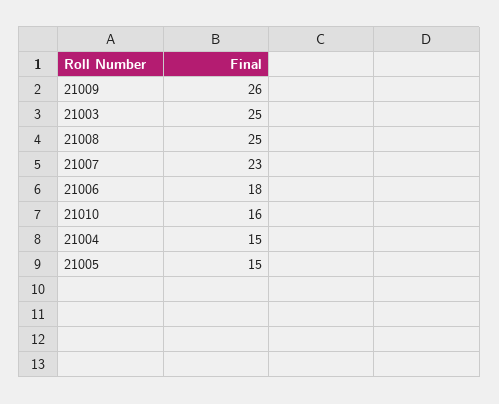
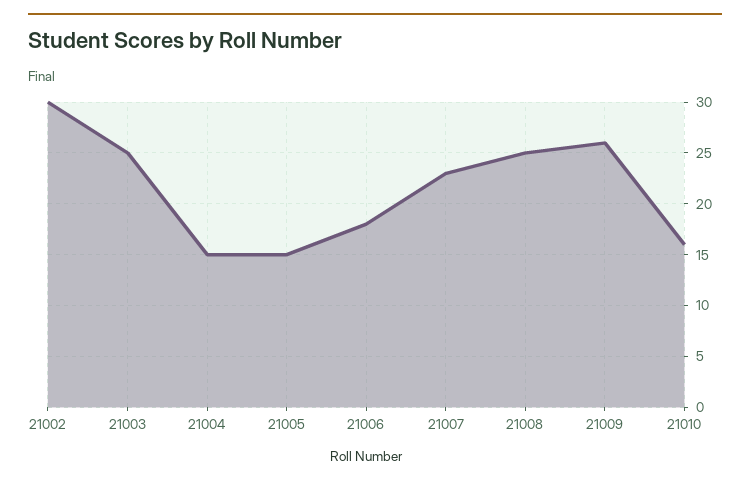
  {
    "21009": 26,
    "21003": 25,
    "21008": 25,
    "21007": 23,
    "21006": 18,
    "21010": 16,
    "21004": 15,
-   "21005": 15
+   "21005": 15,
+   "21002": 30
  }

